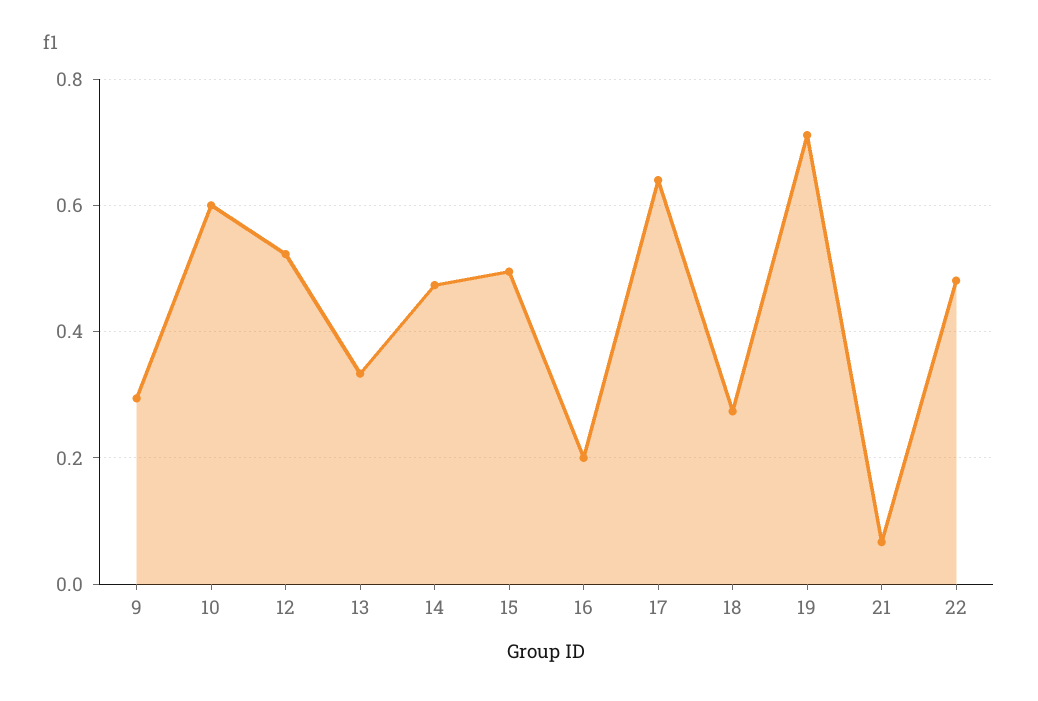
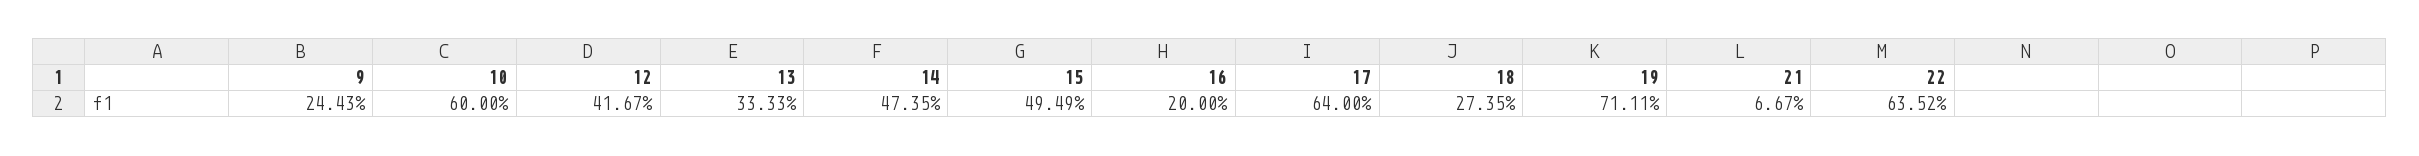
  {
-   "9": 0.3,
+   "9": 0.2443,
    "10": 0.6,
-   "12": 0.52,
+   "12": 0.4167,
    "13": 0.3333,
    "14": 0.4735,
    "15": 0.4949,
    "16": 0.2,
    "17": 0.64,
    "18": 0.2735,
    "19": 0.7111,
    "21": 0.0667,
-   "22": 0.48
+   "22": 0.6352
  }

